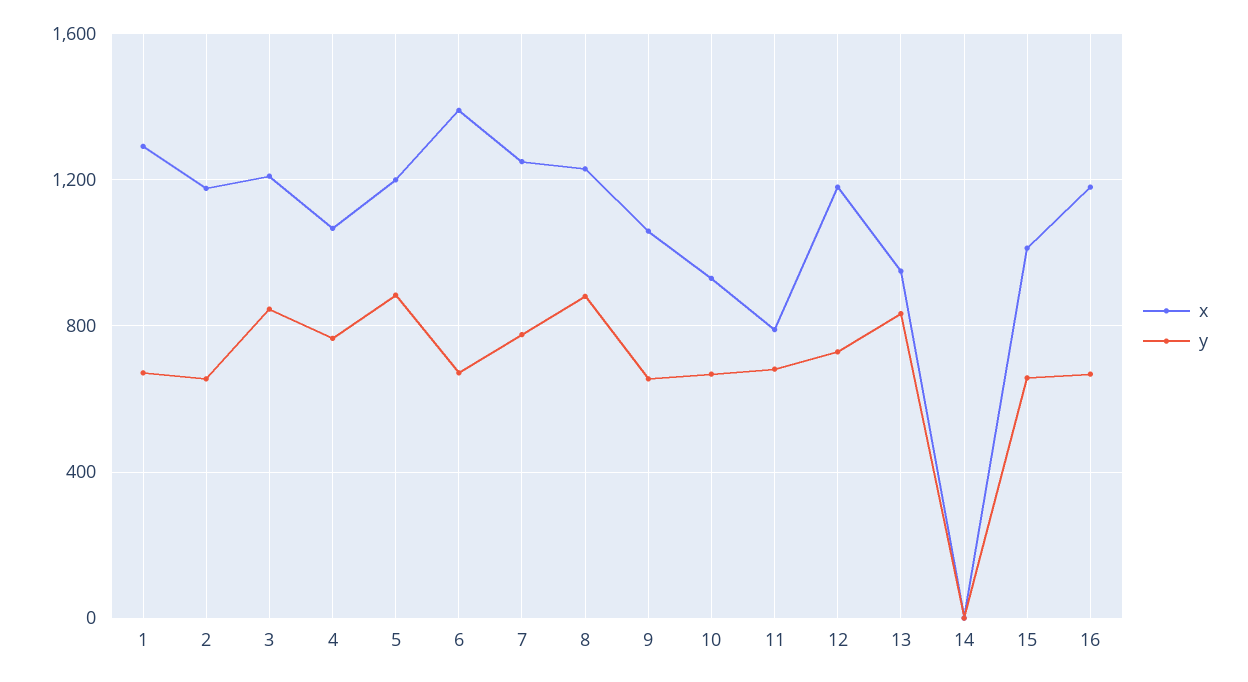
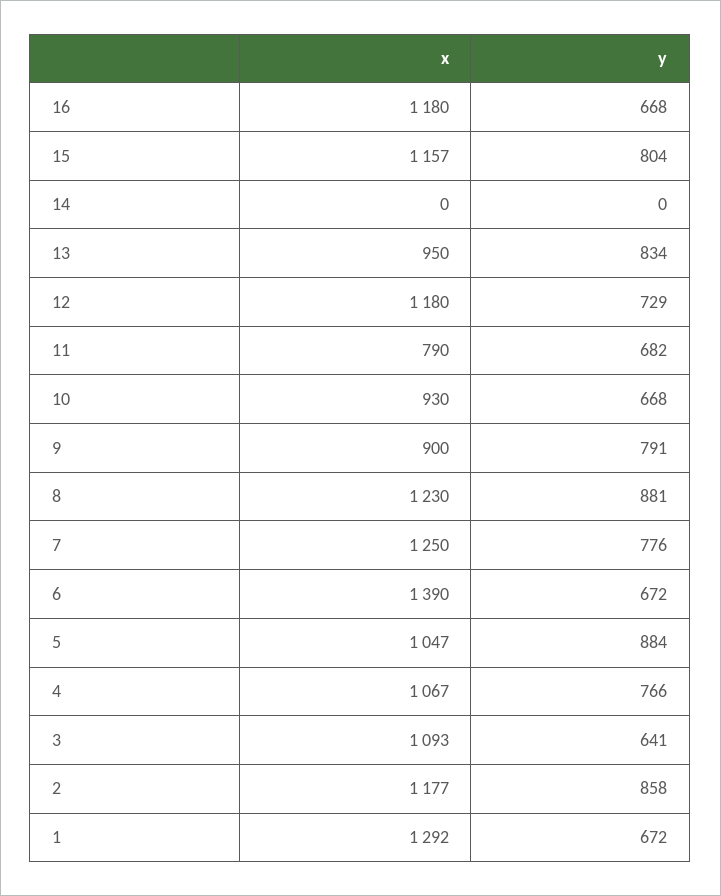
  {
    "x": {
      "1": 1292,
      "2": 1177,
-     "3": 1200,
+     "3": 1093,
      "4": 1067,
-     "5": 1200,
+     "5": 1047,
      "6": 1390,
      "7": 1250,
      "8": 1230,
-     "9": 1050,
+     "9": 900,
      "10": 930,
      "11": 790,
      "12": 1180,
      "13": 950,
      "14": 0,
-     "15": 1000,
+     "15": 1157,
      "16": 1180
    },
    "y": {
      "1": 672,
-     "2": 650,
+     "2": 858,
-     "3": 850,
+     "3": 641,
      "4": 766,
      "5": 884,
      "6": 672,
      "7": 776,
      "8": 881,
-     "9": 650,
+     "9": 791,
      "10": 668,
      "11": 682,
      "12": 729,
      "13": 834,
      "14": 0,
-     "15": 650,
+     "15": 804,
      "16": 668
    }
  }

